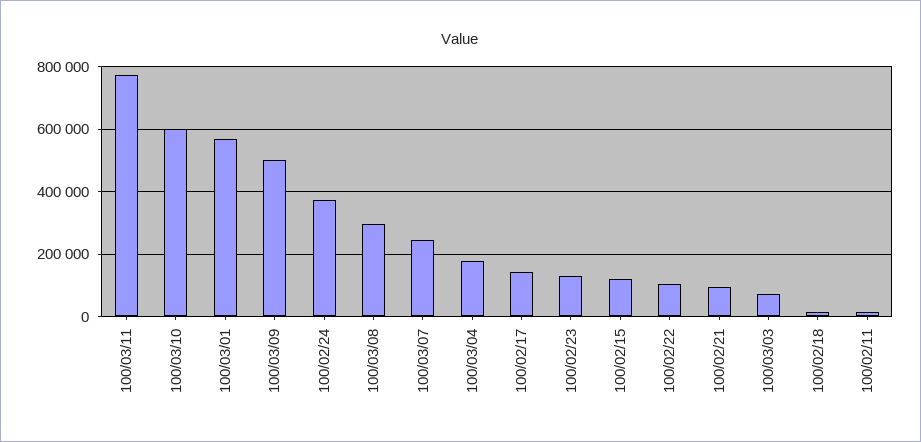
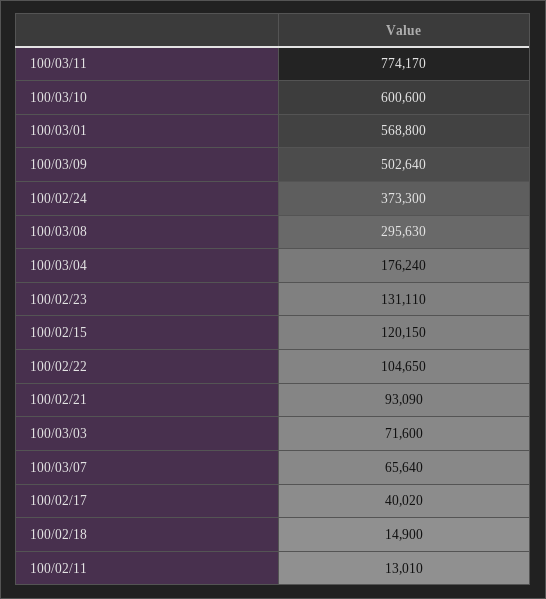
  {
    "100/03/11": 774170,
    "100/03/10": 600600,
    "100/03/01": 568800,
    "100/03/09": 502640,
    "100/02/24": 373300,
    "100/03/08": 295630,
-   "100/03/07": 240000,
+   "100/03/07": 65640,
    "100/03/04": 176240,
-   "100/02/17": 140000,
+   "100/02/17": 40020,
    "100/02/23": 131110,
    "100/02/15": 120150,
    "100/02/22": 104650,
    "100/02/21": 93090,
    "100/03/03": 71600,
    "100/02/18": 14900,
    "100/02/11": 13010
  }

